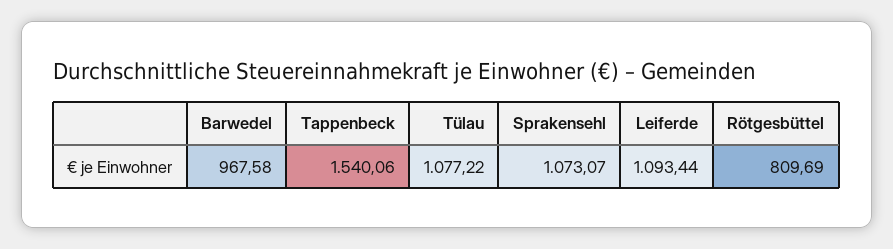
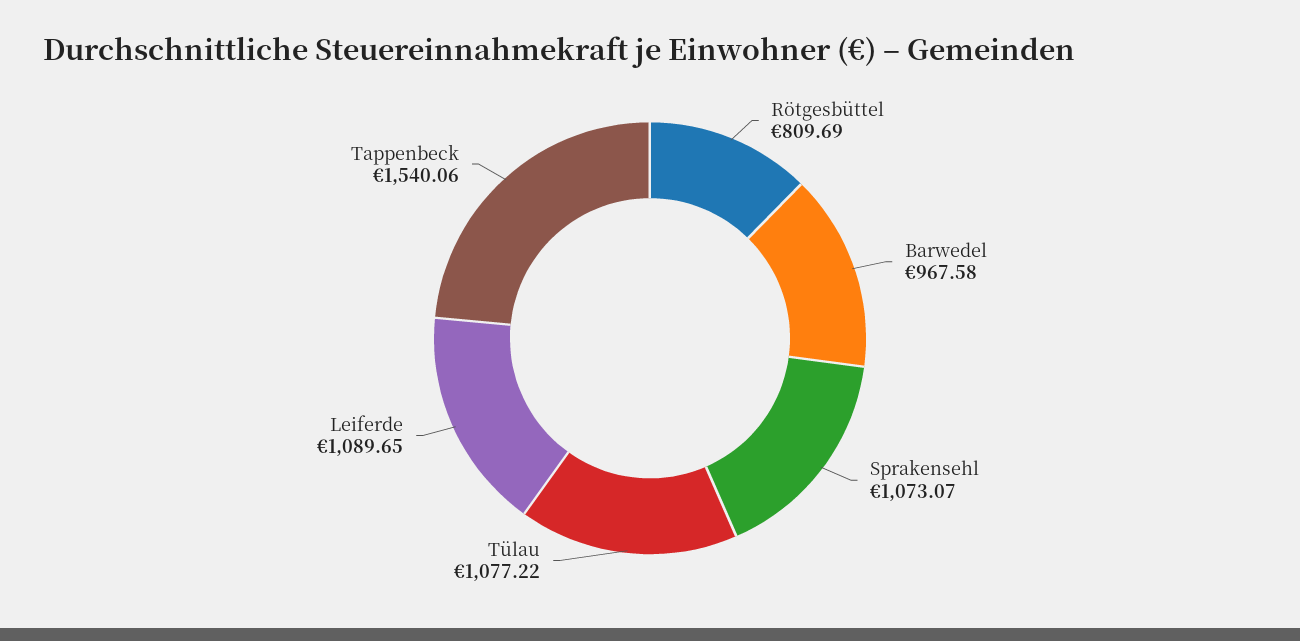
  {
    "Barwedel": 967.58,
    "Tappenbeck": 1540.06,
    "Tülau": 1077.22,
    "Sprakensehl": 1073.07,
-   "Leiferde": 1093.44,
+   "Leiferde": 1089.65,
    "Rötgesbüttel": 809.69
  }

